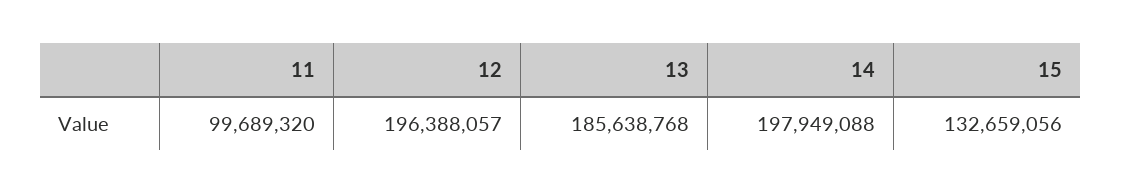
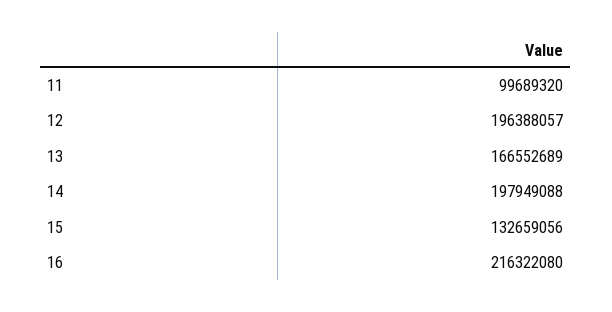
  {
    "11": 99689320,
    "12": 196388057,
-   "13": 185638768,
+   "13": 166552689,
    "14": 197949088,
-   "15": 132659056
+   "15": 132659056,
+   "16": 216322080
  }

